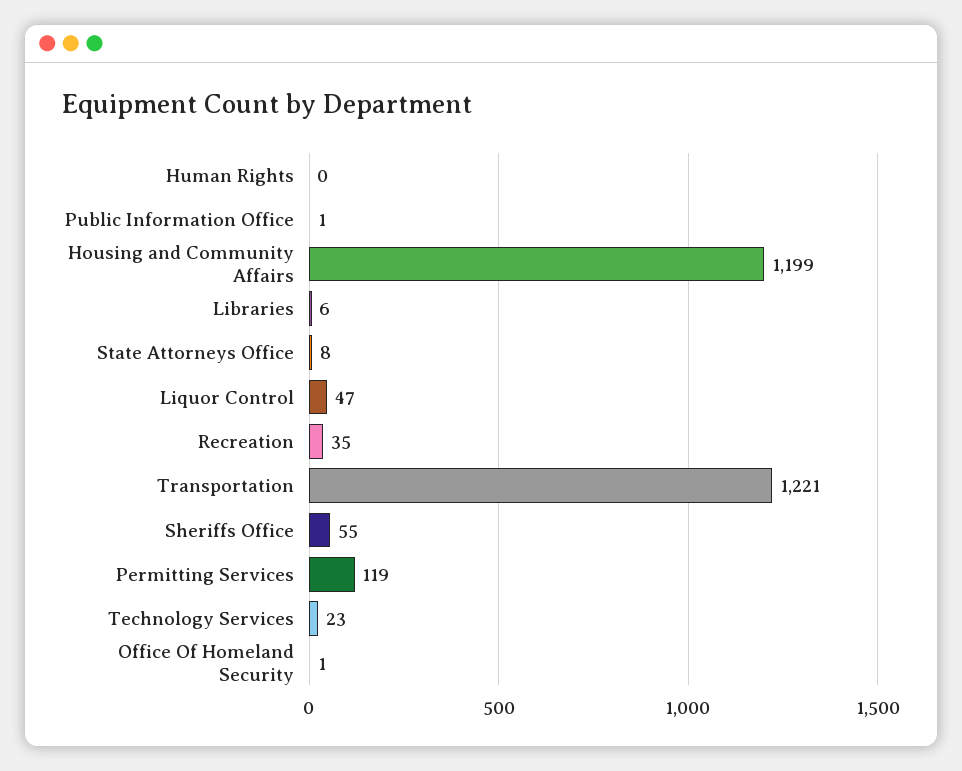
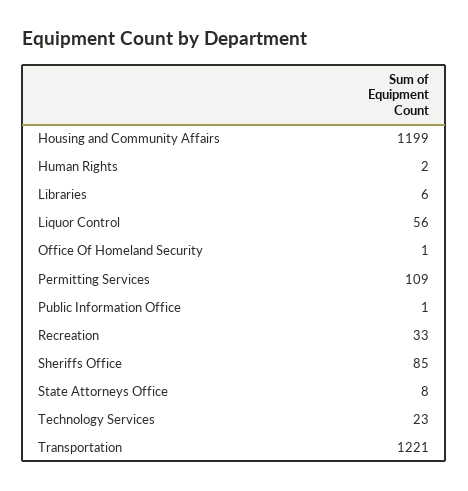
  {
-   "Human Rights": 0,
+   "Human Rights": 2,
    "Public Information Office": 1,
    "Housing and Community Affairs": 1199,
    "Libraries": 6,
    "State Attorneys Office": 8,
-   "Liquor Control": 47,
+   "Liquor Control": 56,
-   "Recreation": 35,
+   "Recreation": 33,
    "Transportation": 1221,
-   "Sheriffs Office": 55,
+   "Sheriffs Office": 85,
-   "Permitting Services": 119,
+   "Permitting Services": 109,
    "Technology Services": 23,
    "Office Of Homeland Security": 1
  }

